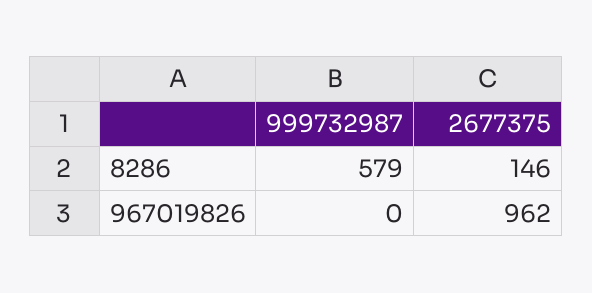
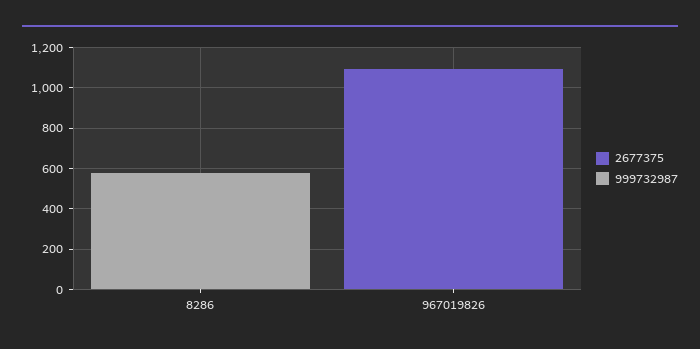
  {
    "999732987": {
      "8286": 579,
      "967019826": 0
    },
    "2677375": {
-     "8286": 146,
+     "8286": 0,
-     "967019826": 962
+     "967019826": 1100
    }
  }

